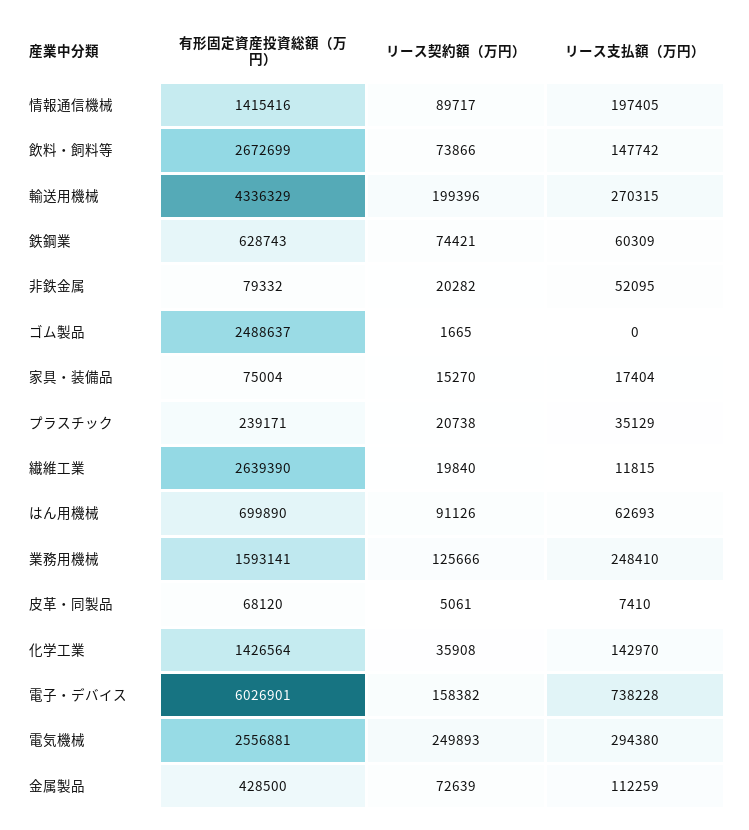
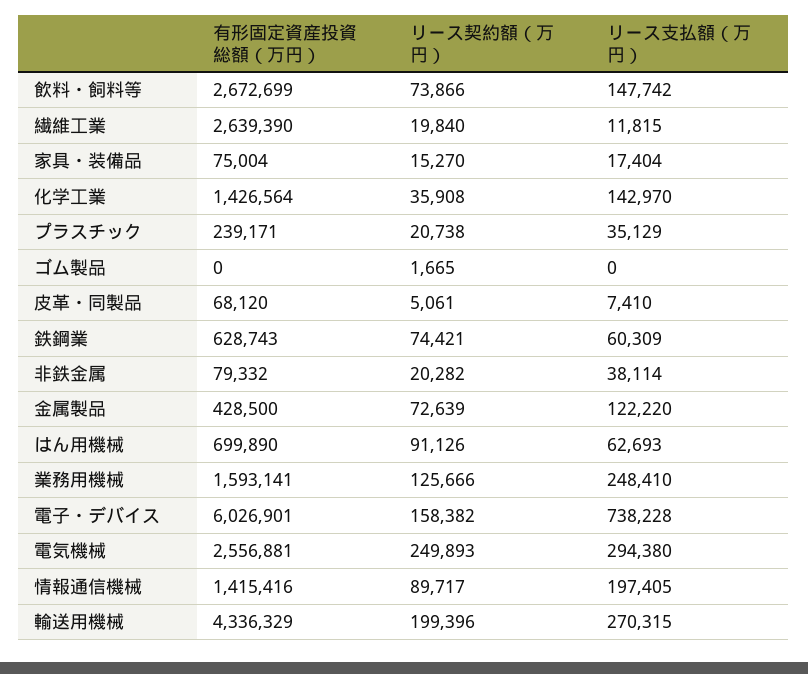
  {
    "有形固定資産投資総額（万円）": {
      "情報通信機械": 1415416,
      "飲料・飼料等": 2672699,
      "輸送用機械": 4336329,
      "鉄鋼業": 628743,
      "非鉄金属": 79332,
-     "ゴム製品": 2488637,
+     "ゴム製品": 0,
      "家具・装備品": 75004,
      "プラスチック": 239171,
      "繊維工業": 2639390,
      "はん用機械": 699890,
      "業務用機械": 1593141,
      "皮革・同製品": 68120,
      "化学工業": 1426564,
      "電子・デバイス": 6026901,
      "電気機械": 2556881,
      "金属製品": 428500
    },
    "リース契約額（万円）": {
      "情報通信機械": 89717,
      "飲料・飼料等": 73866,
      "輸送用機械": 199396,
      "鉄鋼業": 74421,
      "非鉄金属": 20282,
      "ゴム製品": 1665,
      "家具・装備品": 15270,
      "プラスチック": 20738,
      "繊維工業": 19840,
      "はん用機械": 91126,
      "業務用機械": 125666,
      "皮革・同製品": 5061,
      "化学工業": 35908,
      "電子・デバイス": 158382,
      "電気機械": 249893,
      "金属製品": 72639
    },
    "リース支払額（万円）": {
      "情報通信機械": 197405,
      "飲料・飼料等": 147742,
      "輸送用機械": 270315,
      "鉄鋼業": 60309,
-     "非鉄金属": 52095,
+     "非鉄金属": 38114,
      "ゴム製品": 0,
      "家具・装備品": 17404,
      "プラスチック": 35129,
      "繊維工業": 11815,
      "はん用機械": 62693,
      "業務用機械": 248410,
      "皮革・同製品": 7410,
      "化学工業": 142970,
      "電子・デバイス": 738228,
      "電気機械": 294380,
-     "金属製品": 112259
+     "金属製品": 122220
    }
  }

